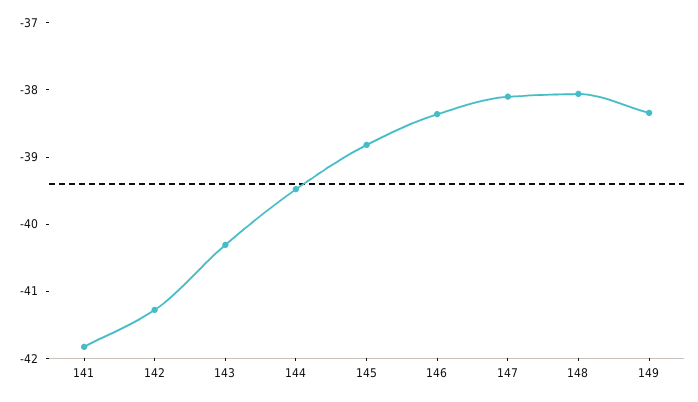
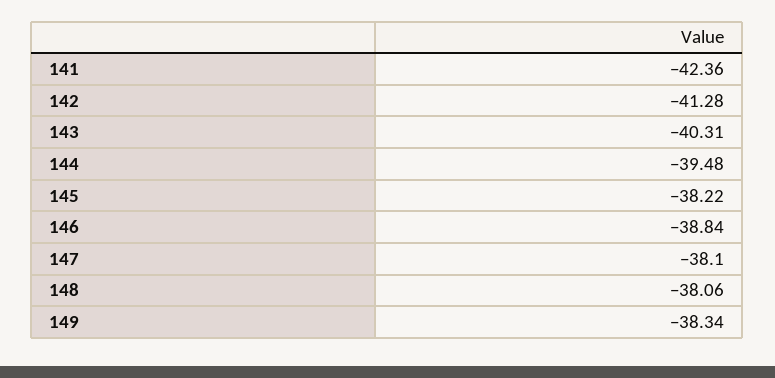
  {
-   "141": -41.8,
+   "141": -42.36,
    "142": -41.28,
    "143": -40.31,
    "144": -39.48,
-   "145": -38.8,
+   "145": -38.22,
-   "146": -38.4,
+   "146": -38.84,
    "147": -38.1,
    "148": -38.06,
    "149": -38.34
  }

